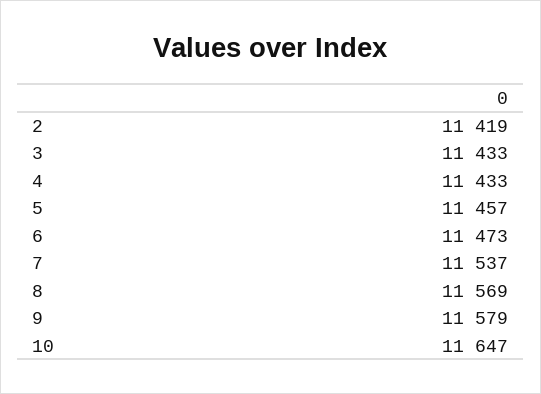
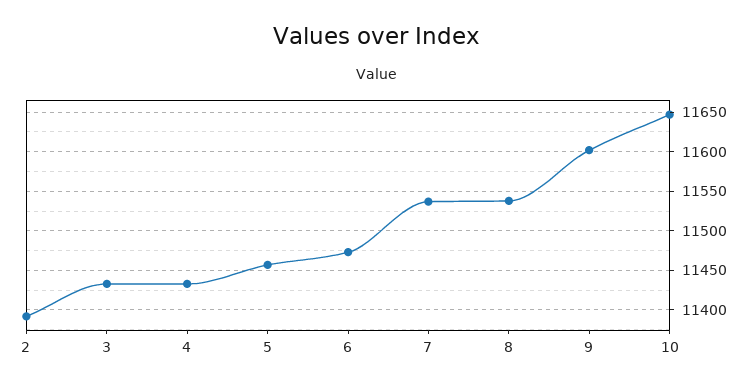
  {
-   "2": 11419,
+   "2": 11390,
    "3": 11433,
    "4": 11433,
    "5": 11457,
    "6": 11473,
    "7": 11537,
-   "8": 11569,
+   "8": 11540,
-   "9": 11579,
+   "9": 11600,
    "10": 11647
  }

